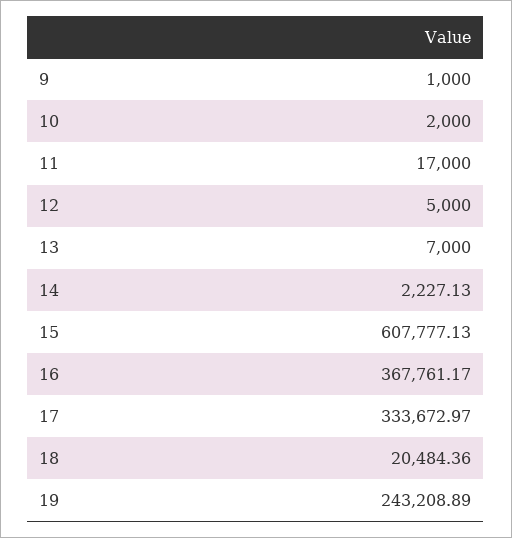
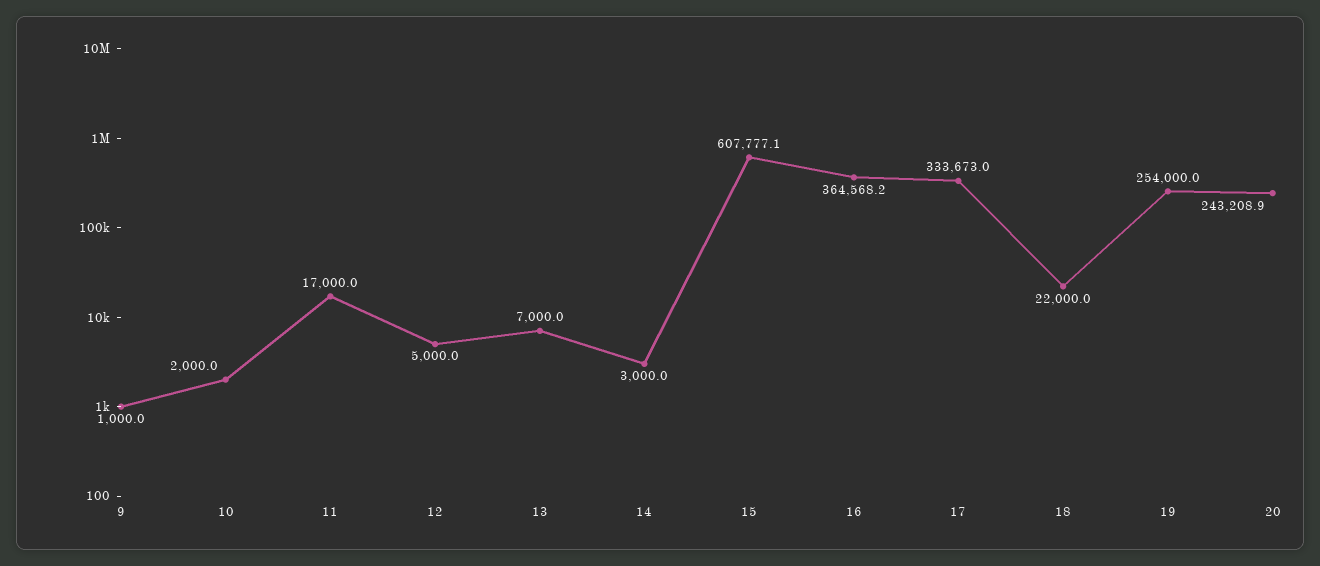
  {
    "9": 1000,
    "10": 2000,
    "11": 17000,
    "12": 5000,
    "13": 7000,
-   "14": 2227.13,
+   "14": 3000,
    "15": 607777.13,
-   "16": 367761.17,
+   "16": 364568.2,
    "17": 333672.97,
-   "18": 20484.36,
+   "18": 22000,
-   "19": 243208.89
+   "19": 254000,
+   "20": 243208.9
  }

